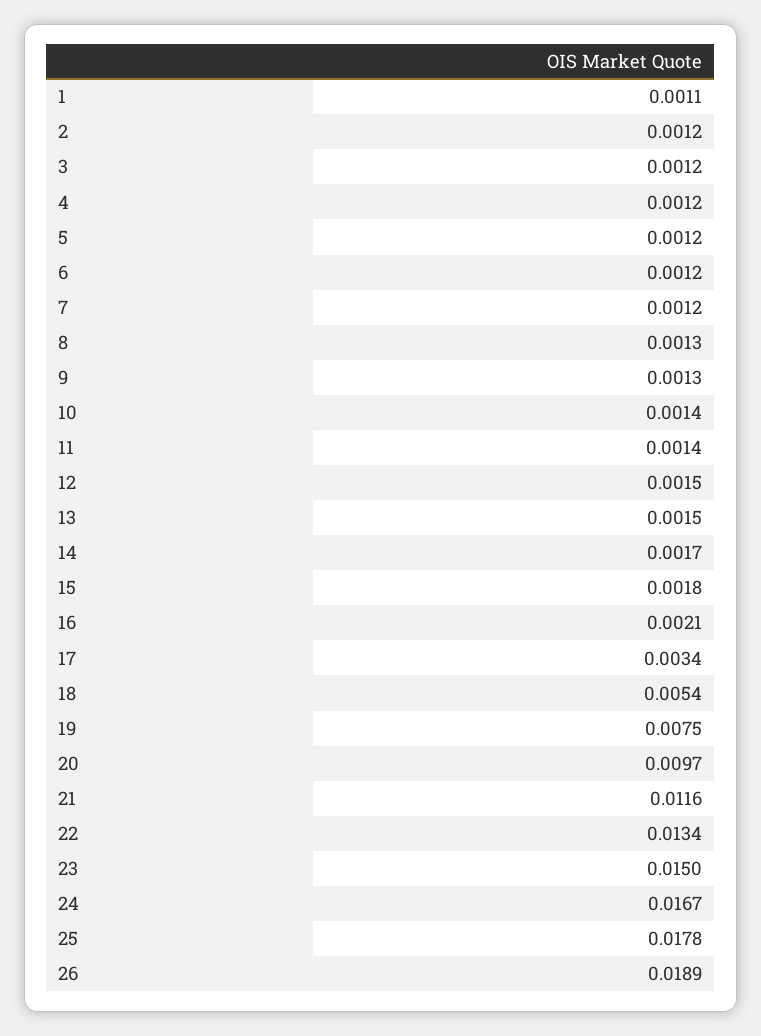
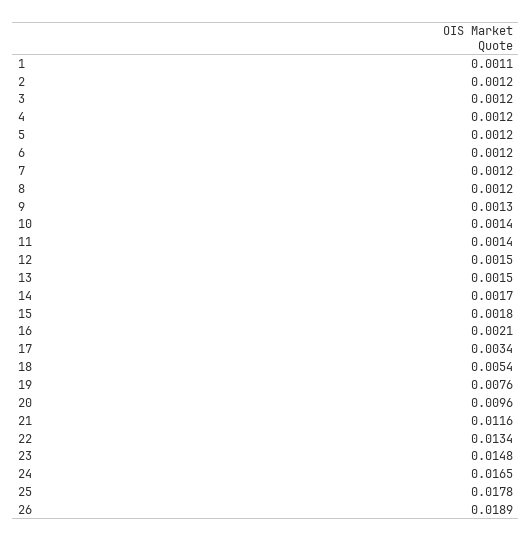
  {
    "1": 0.0011,
    "2": 0.0012,
    "3": 0.0012,
    "4": 0.0012,
    "5": 0.0012,
    "6": 0.0012,
    "7": 0.0012,
-   "8": 0.0013,
+   "8": 0.0012,
    "9": 0.0013,
    "10": 0.0014,
    "11": 0.0014,
    "12": 0.0015,
    "13": 0.0015,
    "14": 0.0017,
    "15": 0.0018,
    "16": 0.0021,
    "17": 0.0034,
    "18": 0.0054,
-   "19": 0.0075,
+   "19": 0.0076,
-   "20": 0.0097,
+   "20": 0.0096,
    "21": 0.0116,
    "22": 0.0134,
-   "23": 0.015,
+   "23": 0.0148,
-   "24": 0.0167,
+   "24": 0.0165,
    "25": 0.0178,
    "26": 0.0189
  }

